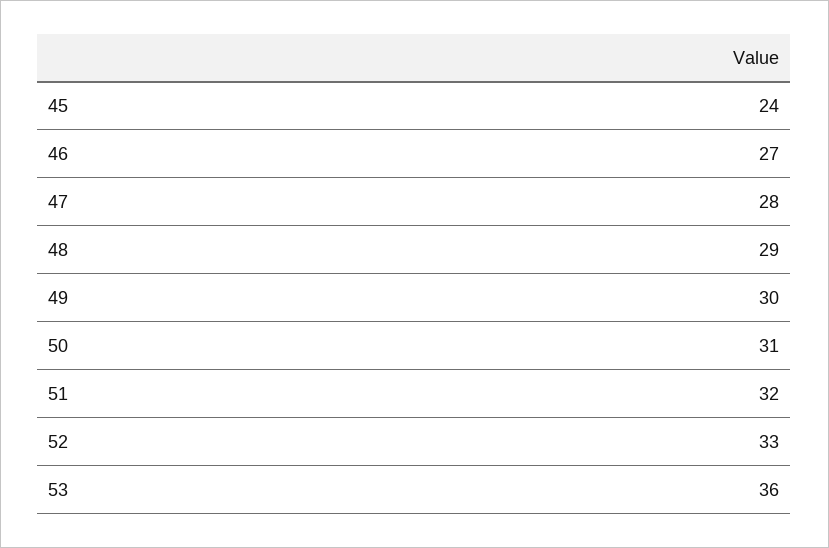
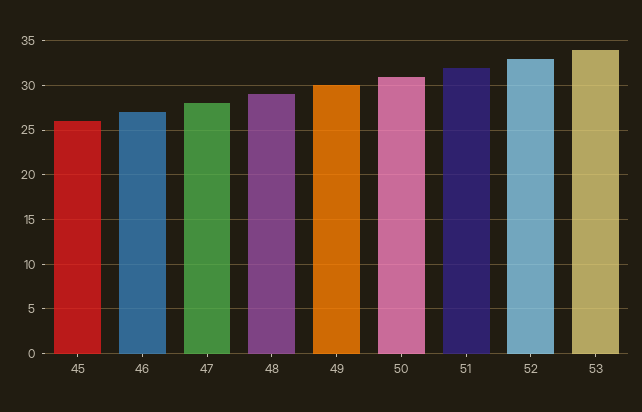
  {
-   "45": 24,
+   "45": 26,
    "46": 27,
    "47": 28,
    "48": 29,
    "49": 30,
    "50": 31,
    "51": 32,
    "52": 33,
-   "53": 36
+   "53": 34
  }

